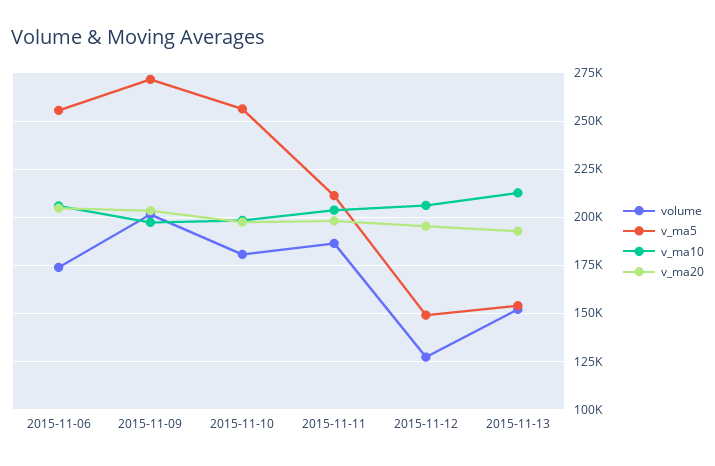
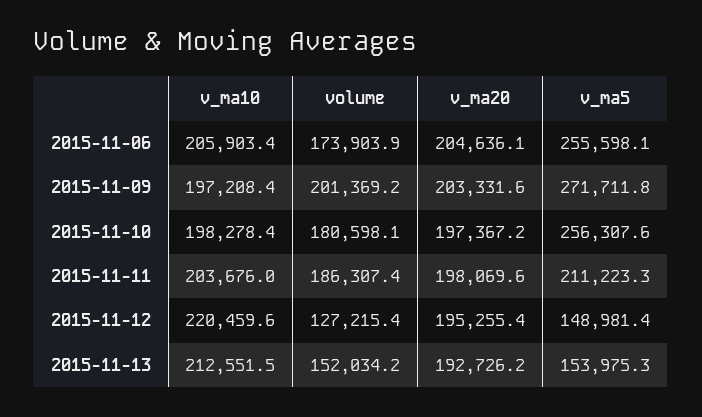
  {
    "volume": {
      "2015-11-06": 173903.9,
      "2015-11-09": 201369.2,
      "2015-11-10": 180598.1,
      "2015-11-11": 186307.4,
      "2015-11-12": 127215.4,
      "2015-11-13": 152034.2
    },
    "v_ma5": {
      "2015-11-06": 255598.1,
      "2015-11-09": 271711.8,
      "2015-11-10": 256307.6,
      "2015-11-11": 211223.3,
      "2015-11-12": 148981.4,
      "2015-11-13": 153975.3
    },
    "v_ma10": {
      "2015-11-06": 205903.4,
      "2015-11-09": 197208.4,
      "2015-11-10": 198278.4,
      "2015-11-11": 203676,
-     "2015-11-12": 205000,
+     "2015-11-12": 220459.6,
      "2015-11-13": 212551.5
    },
    "v_ma20": {
      "2015-11-06": 204636.1,
      "2015-11-09": 203331.6,
      "2015-11-10": 197367.2,
      "2015-11-11": 198069.6,
      "2015-11-12": 195255.4,
      "2015-11-13": 192726.2
    }
  }

